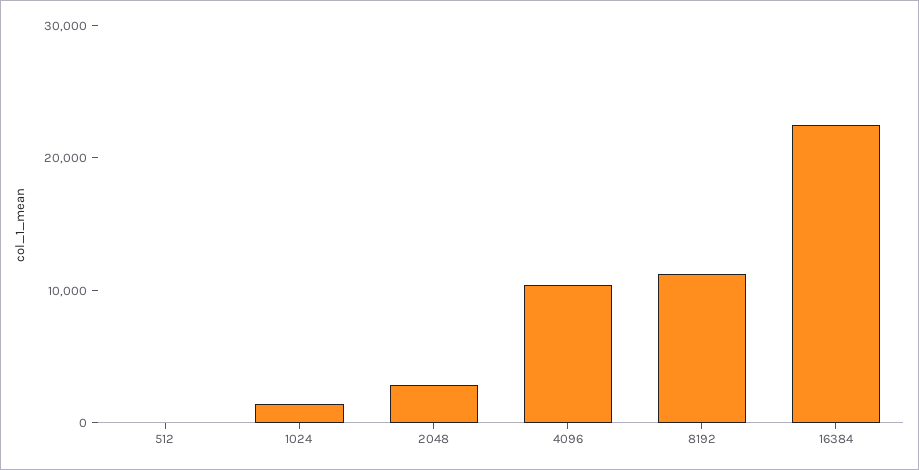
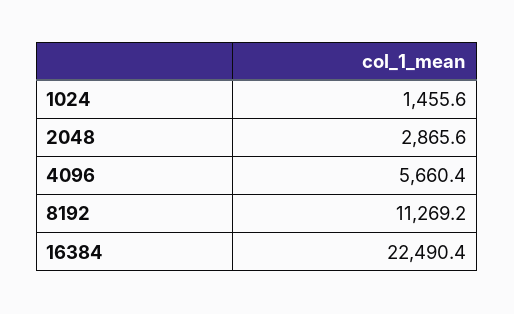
  {
-   "512": 0,
    "1024": 1455.6,
    "2048": 2865.6,
-   "4096": 10000,
+   "4096": 5660.4,
    "8192": 11269.2,
    "16384": 22490.4
  }

